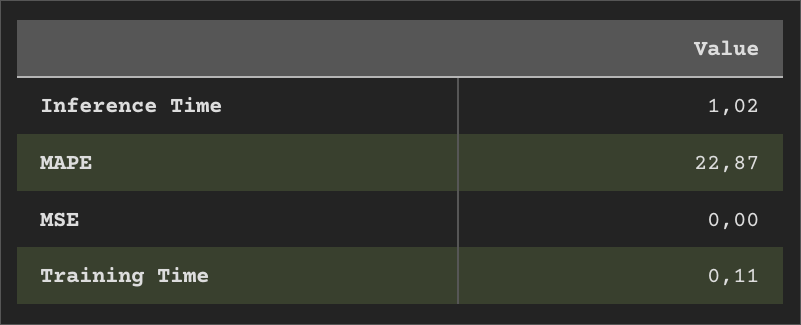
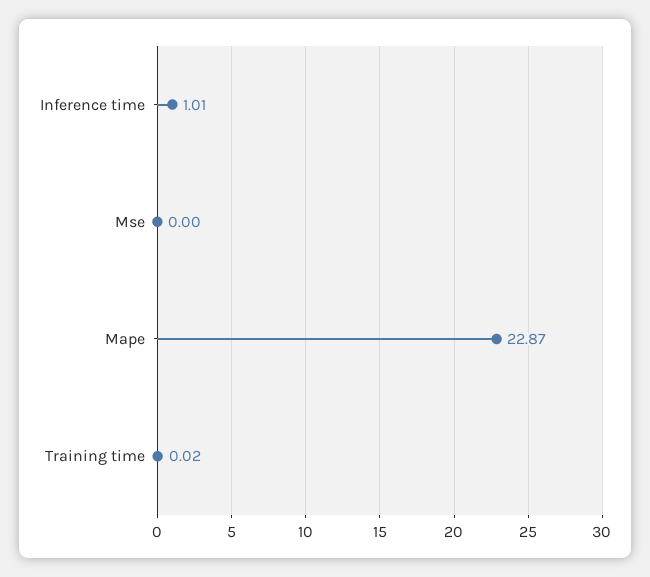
  {
-   "Inference Time": 1.02,
+   "Inference Time": 1.01,
    "MAPE": 22.87,
    "MSE": 0,
-   "Training Time": 0.11
+   "Training Time": 0.02
  }

